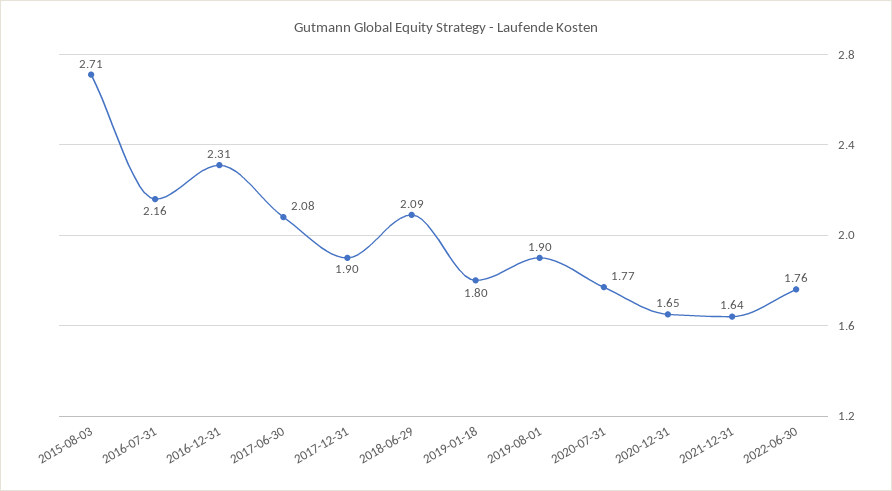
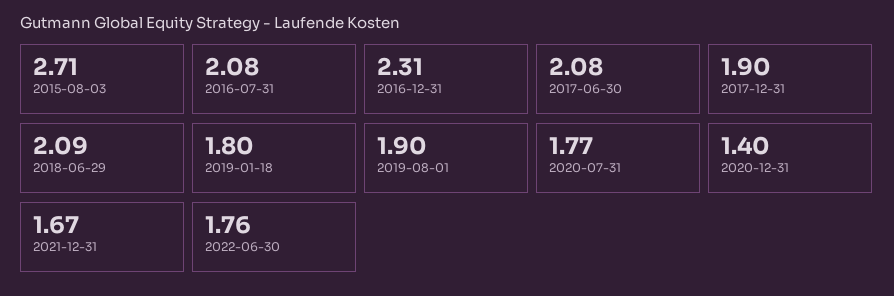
  {
    "2015-08-03": 2.71,
-   "2016-07-31": 2.16,
+   "2016-07-31": 2.08,
    "2016-12-31": 2.31,
    "2017-06-30": 2.08,
    "2017-12-31": 1.9,
    "2018-06-29": 2.09,
    "2019-01-18": 1.8,
    "2019-08-01": 1.9,
    "2020-07-31": 1.77,
-   "2020-12-31": 1.65,
+   "2020-12-31": 1.4,
-   "2021-12-31": 1.64,
+   "2021-12-31": 1.67,
    "2022-06-30": 1.76
  }

